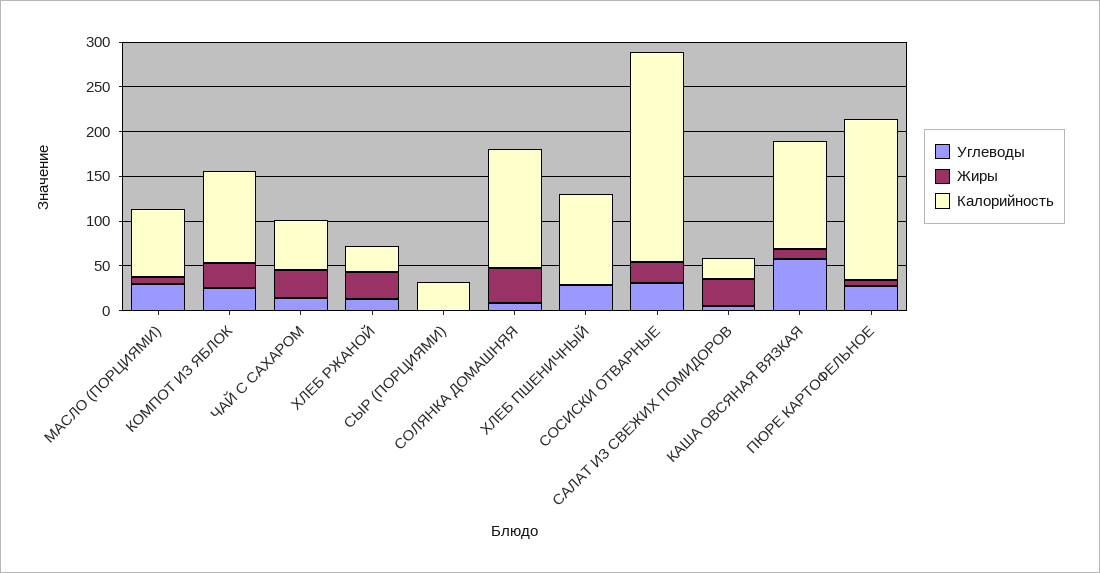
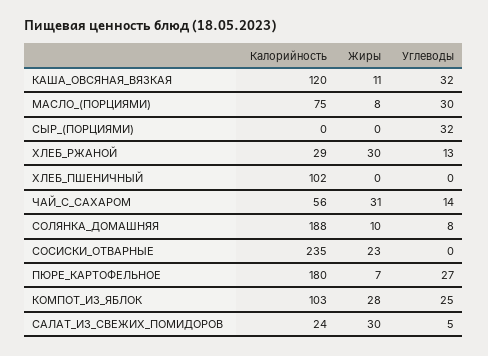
  {
    "Углеводы": {
      "МАСЛО (ПОРЦИЯМИ)": 30,
      "КОМПОТ ИЗ ЯБЛОК": 25,
      "ЧАЙ С САХАРОМ": 14,
      "ХЛЕБ РЖАНОЙ": 13,
-     "СЫР (ПОРЦИЯМИ)": 0,
+     "СЫР (ПОРЦИЯМИ)": 32,
      "СОЛЯНКА ДОМАШНЯЯ": 8,
-     "ХЛЕБ ПШЕНИЧНЫЙ": 30,
+     "ХЛЕБ ПШЕНИЧНЫЙ": 0,
-     "СОСИСКИ ОТВАРНЫЕ": 30,
+     "СОСИСКИ ОТВАРНЫЕ": 0,
      "САЛАТ ИЗ СВЕЖИХ ПОМИДОРОВ": 5,
-     "КАША ОВСЯНАЯ ВЯЗКАЯ": 60,
+     "КАША ОВСЯНАЯ ВЯЗКАЯ": 32,
      "ПЮРЕ КАРТОФЕЛЬНОЕ": 27
    },
    "Жиры": {
      "МАСЛО (ПОРЦИЯМИ)": 8,
      "КОМПОТ ИЗ ЯБЛОК": 28,
      "ЧАЙ С САХАРОМ": 31,
      "ХЛЕБ РЖАНОЙ": 30,
      "СЫР (ПОРЦИЯМИ)": 0,
-     "СОЛЯНКА ДОМАШНЯЯ": 40,
+     "СОЛЯНКА ДОМАШНЯЯ": 10,
      "ХЛЕБ ПШЕНИЧНЫЙ": 0,
      "СОСИСКИ ОТВАРНЫЕ": 23,
      "САЛАТ ИЗ СВЕЖИХ ПОМИДОРОВ": 30,
      "КАША ОВСЯНАЯ ВЯЗКАЯ": 11,
      "ПЮРЕ КАРТОФЕЛЬНОЕ": 7
    },
    "Калорийность": {
      "МАСЛО (ПОРЦИЯМИ)": 75,
      "КОМПОТ ИЗ ЯБЛОК": 103,
      "ЧАЙ С САХАРОМ": 56,
      "ХЛЕБ РЖАНОЙ": 29,
-     "СЫР (ПОРЦИЯМИ)": 30,
+     "СЫР (ПОРЦИЯМИ)": 0,
-     "СОЛЯНКА ДОМАШНЯЯ": 130,
+     "СОЛЯНКА ДОМАШНЯЯ": 188,
      "ХЛЕБ ПШЕНИЧНЫЙ": 102,
      "СОСИСКИ ОТВАРНЫЕ": 235,
      "САЛАТ ИЗ СВЕЖИХ ПОМИДОРОВ": 24,
      "КАША ОВСЯНАЯ ВЯЗКАЯ": 120,
      "ПЮРЕ КАРТОФЕЛЬНОЕ": 180
    }
  }

